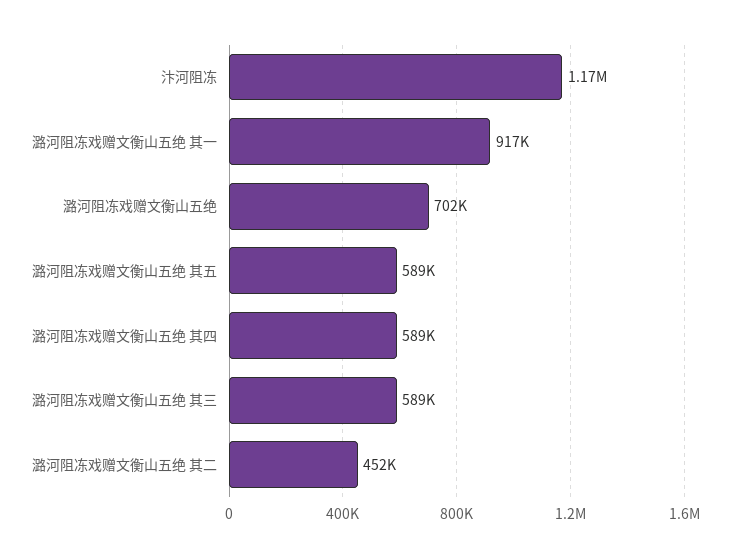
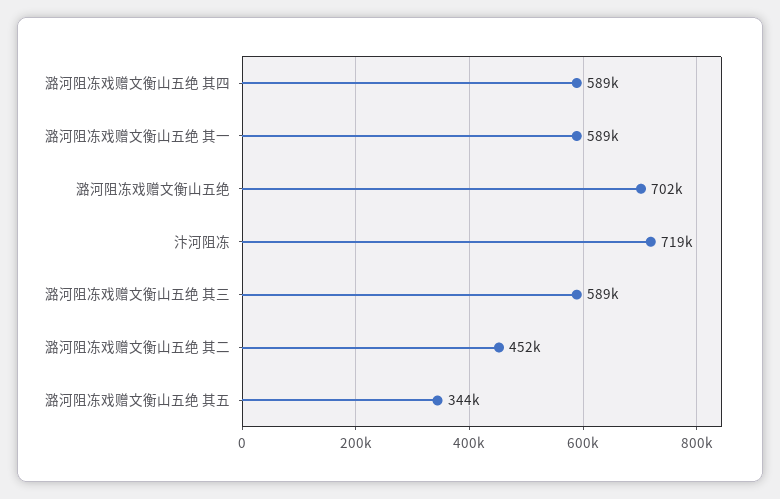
  {
-   "汴河阻冻": 1170000,
+   "汴河阻冻": 719000,
-   "潞河阻冻戏赠文衡山五绝 其一": 917000,
+   "潞河阻冻戏赠文衡山五绝 其一": 589000,
    "潞河阻冻戏赠文衡山五绝": 702000,
-   "潞河阻冻戏赠文衡山五绝 其五": 589000,
+   "潞河阻冻戏赠文衡山五绝 其五": 344000,
    "潞河阻冻戏赠文衡山五绝 其四": 589000,
    "潞河阻冻戏赠文衡山五绝 其三": 589000,
    "潞河阻冻戏赠文衡山五绝 其二": 452000
  }

